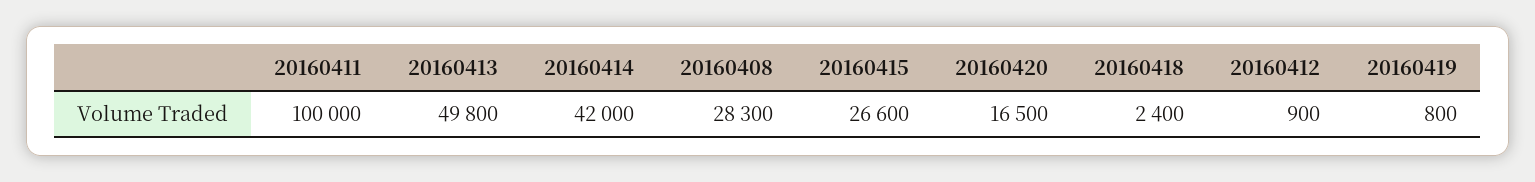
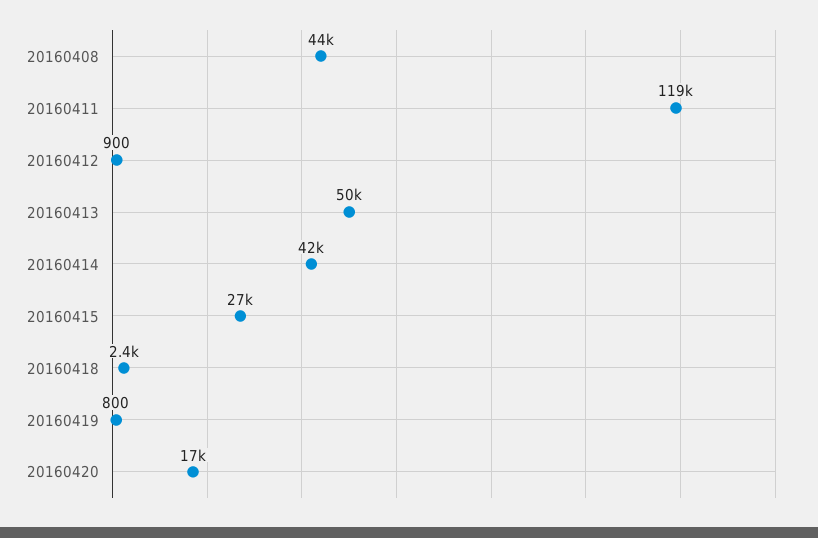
  {
-   "20160411": 100000,
+   "20160411": 119000,
    "20160413": 49800,
    "20160414": 42000,
-   "20160408": 28300,
+   "20160408": 44000,
    "20160415": 26600,
    "20160420": 16500,
    "20160418": 2400,
    "20160412": 900,
    "20160419": 800
  }

